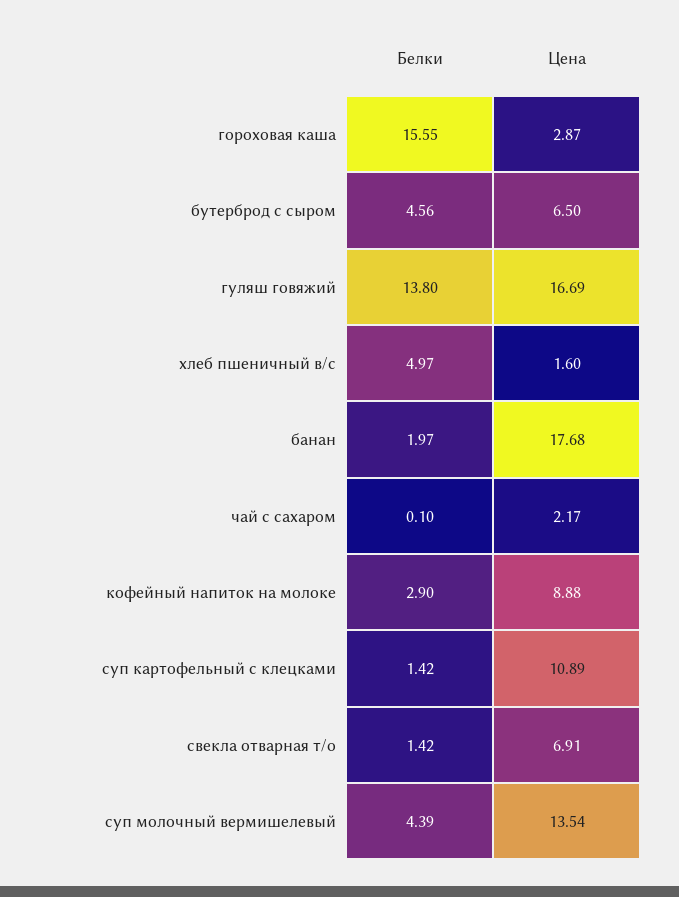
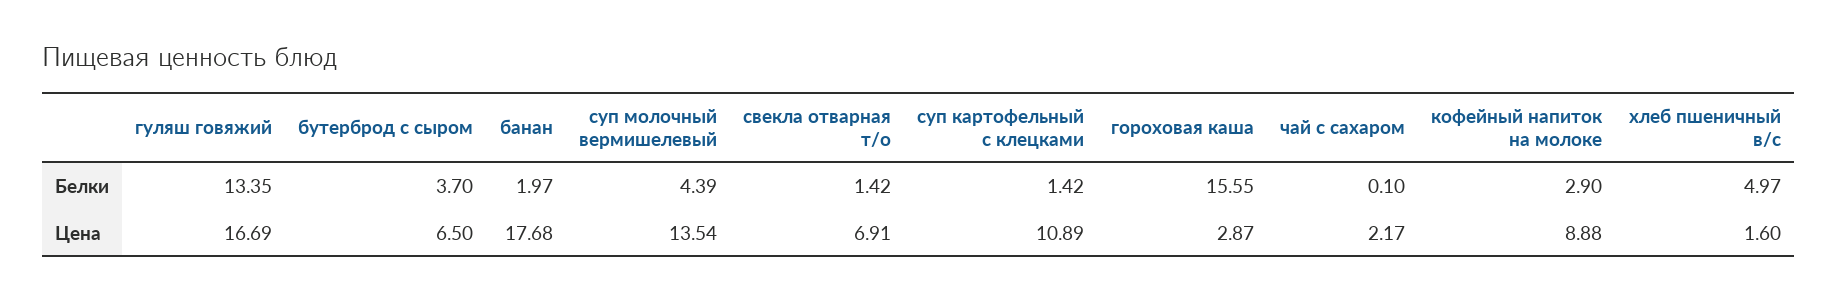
  {
    "Белки": {
      "гороховая каша": 15.55,
-     "бутерброд с сыром": 4.56,
+     "бутерброд с сыром": 3.7,
-     "гуляш говяжий": 13.8,
+     "гуляш говяжий": 13.35,
      "хлеб пшеничный в/с": 4.97,
      "банан": 1.97,
      "чай с сахаром": 0.1,
      "кофейный напиток на молоке": 2.9,
      "суп картофельный с клецками": 1.42,
      "свекла отварная т/о": 1.42,
      "суп молочный вермишелевый": 4.39
    },
    "Цена": {
      "гороховая каша": 2.87,
      "бутерброд с сыром": 6.5,
      "гуляш говяжий": 16.69,
      "хлеб пшеничный в/с": 1.6,
      "банан": 17.68,
      "чай с сахаром": 2.17,
      "кофейный напиток на молоке": 8.88,
      "суп картофельный с клецками": 10.89,
      "свекла отварная т/о": 6.91,
      "суп молочный вермишелевый": 13.54
    }
  }

